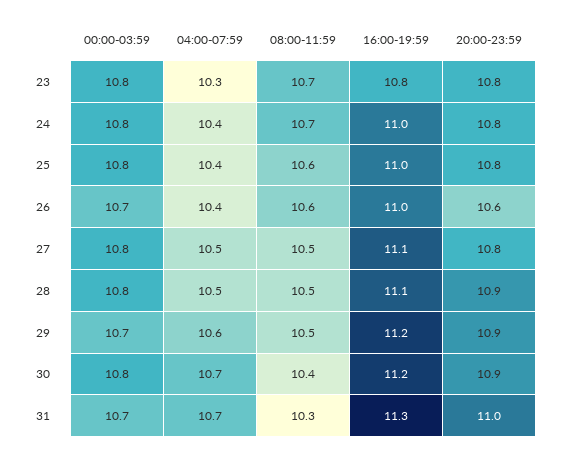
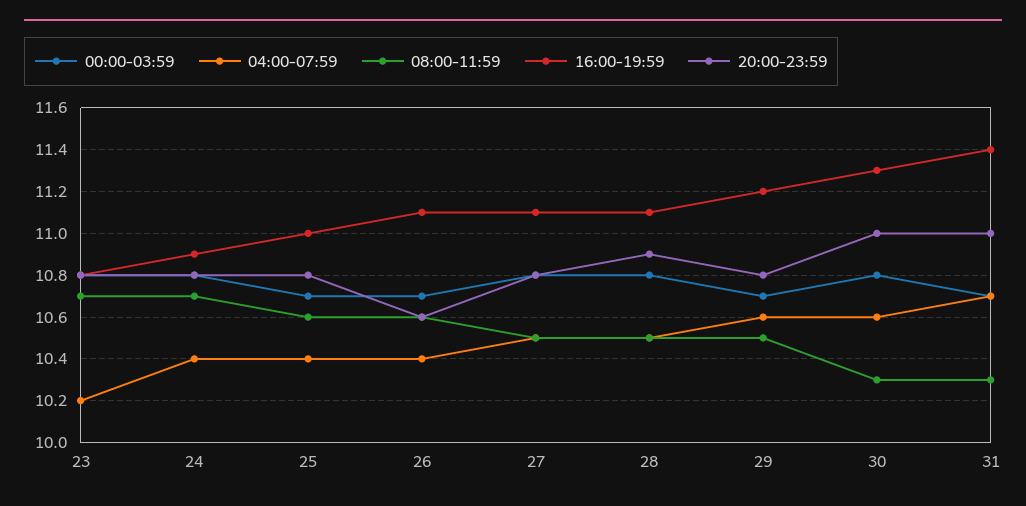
  {
    "00:00-03:59": {
      "23": 10.8,
      "24": 10.8,
-     "25": 10.8,
+     "25": 10.7,
      "26": 10.7,
      "27": 10.8,
      "28": 10.8,
      "29": 10.7,
      "30": 10.8,
      "31": 10.7
    },
    "04:00-07:59": {
-     "23": 10.3,
+     "23": 10.2,
      "24": 10.4,
      "25": 10.4,
      "26": 10.4,
      "27": 10.5,
      "28": 10.5,
      "29": 10.6,
-     "30": 10.7,
+     "30": 10.6,
      "31": 10.7
    },
    "08:00-11:59": {
      "23": 10.7,
      "24": 10.7,
      "25": 10.6,
      "26": 10.6,
      "27": 10.5,
      "28": 10.5,
      "29": 10.5,
-     "30": 10.4,
+     "30": 10.3,
      "31": 10.3
    },
    "16:00-19:59": {
      "23": 10.8,
-     "24": 11,
+     "24": 10.9,
      "25": 11,
-     "26": 11,
+     "26": 11.1,
      "27": 11.1,
      "28": 11.1,
      "29": 11.2,
-     "30": 11.2,
+     "30": 11.3,
-     "31": 11.3
+     "31": 11.4
    },
    "20:00-23:59": {
      "23": 10.8,
      "24": 10.8,
      "25": 10.8,
      "26": 10.6,
      "27": 10.8,
      "28": 10.9,
-     "29": 10.9,
+     "29": 10.8,
-     "30": 10.9,
+     "30": 11,
      "31": 11
    }
  }

